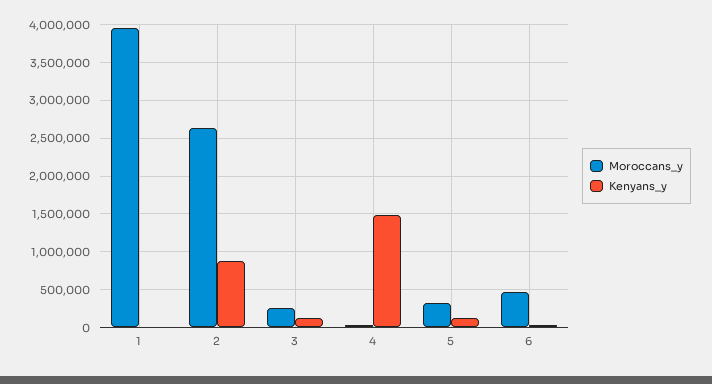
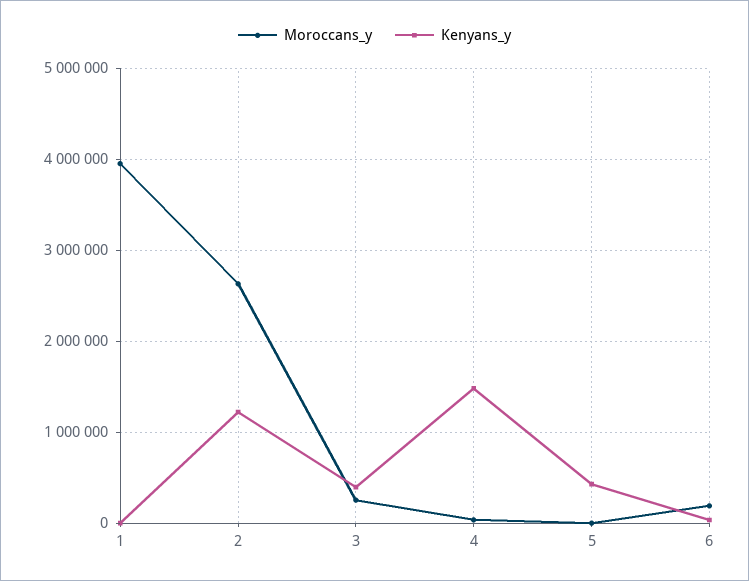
  {
    "Moroccans_y": {
      "1": 3900000,
      "2": 2600000,
      "3": 300000,
      "4": 0,
-     "5": 300000,
+     "5": 0,
-     "6": 500000
+     "6": 200000
    },
    "Kenyans_y": {
      "1": 0,
-     "2": 900000,
+     "2": 1200000,
-     "3": 100000,
+     "3": 400000,
      "4": 1500000,
-     "5": 100000,
+     "5": 400000,
      "6": 0
    }
  }

